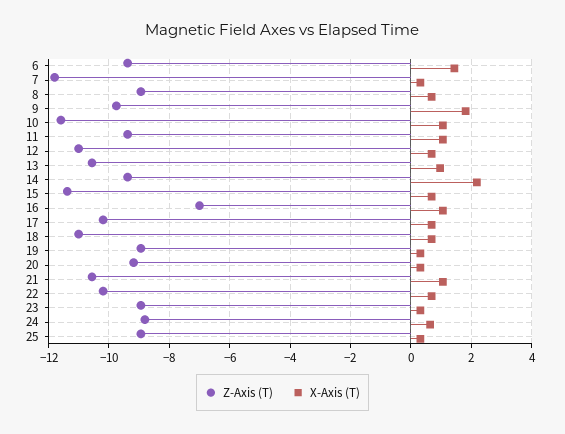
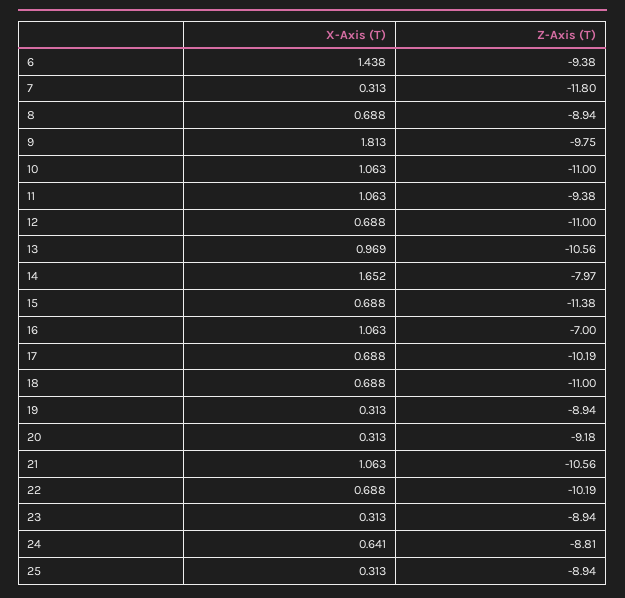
  {
    "Z-Axis (T)": {
      "6": -9.38,
      "7": -11.8,
      "8": -8.94,
      "9": -9.75,
-     "10": -11.6,
+     "10": -11,
      "11": -9.38,
      "12": -11,
      "13": -10.56,
-     "14": -9.4,
+     "14": -7.97,
      "15": -11.38,
      "16": -7,
      "17": -10.19,
      "18": -11,
      "19": -8.94,
      "20": -9.18,
      "21": -10.56,
      "22": -10.19,
      "23": -8.94,
      "24": -8.81,
      "25": -8.94
    },
    "X-Axis (T)": {
      "6": 1.438,
      "7": 0.313,
      "8": 0.688,
      "9": 1.813,
      "10": 1.063,
      "11": 1.063,
      "12": 0.688,
      "13": 0.969,
-     "14": 2.2,
+     "14": 1.652,
      "15": 0.688,
      "16": 1.063,
      "17": 0.688,
      "18": 0.688,
      "19": 0.313,
      "20": 0.313,
      "21": 1.063,
      "22": 0.688,
      "23": 0.313,
      "24": 0.641,
      "25": 0.313
    }
  }

